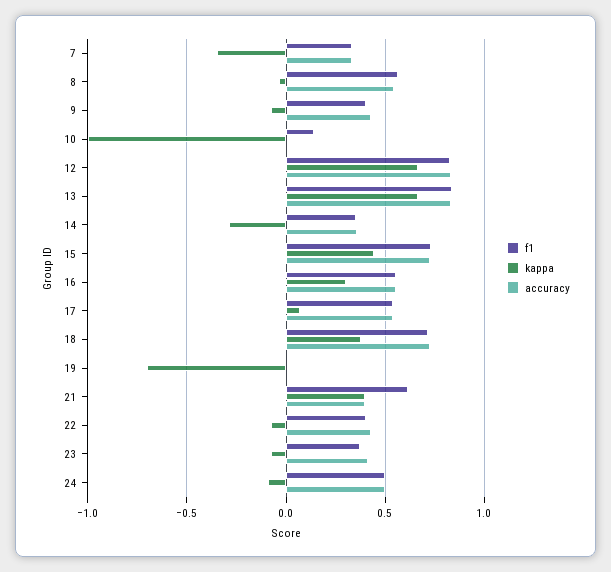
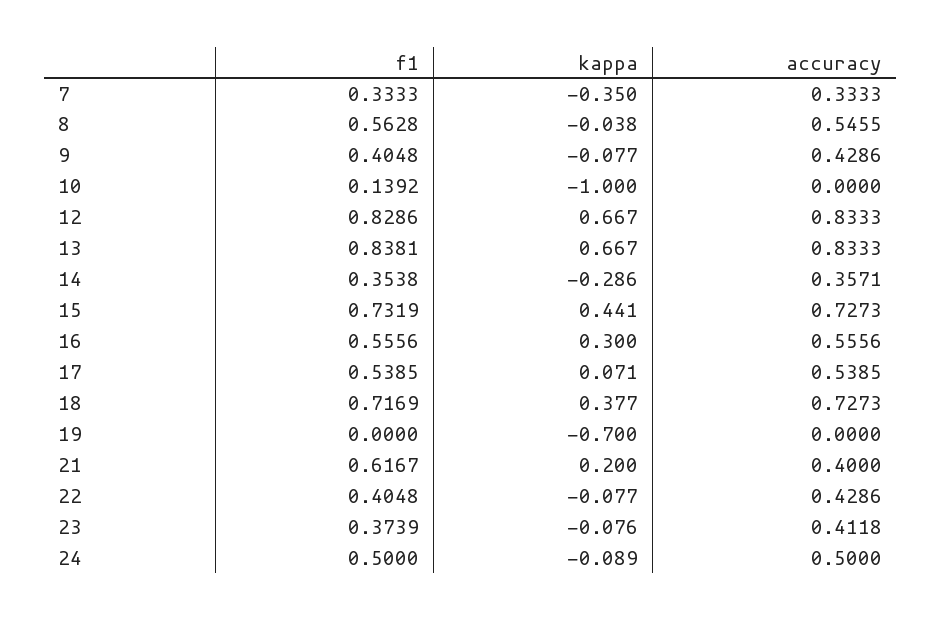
  {
    "f1": {
      "7": 0.3333,
      "8": 0.5628,
      "9": 0.4048,
      "10": 0.1392,
      "12": 0.8286,
      "13": 0.8381,
      "14": 0.3538,
      "15": 0.7319,
      "16": 0.5556,
      "17": 0.5385,
      "18": 0.7169,
      "19": 0,
      "21": 0.6167,
      "22": 0.4048,
      "23": 0.3739,
      "24": 0.5
    },
    "kappa": {
      "7": -0.35,
      "8": -0.038,
      "9": -0.077,
      "10": -1,
      "12": 0.667,
      "13": 0.667,
      "14": -0.286,
      "15": 0.441,
      "16": 0.3,
      "17": 0.071,
      "18": 0.377,
      "19": -0.7,
-     "21": 0.4,
+     "21": 0.2,
      "22": -0.077,
      "23": -0.076,
      "24": -0.089
    },
    "accuracy": {
      "7": 0.3333,
      "8": 0.5455,
      "9": 0.4286,
      "10": 0,
      "12": 0.8333,
      "13": 0.8333,
      "14": 0.3571,
      "15": 0.7273,
      "16": 0.5556,
      "17": 0.5385,
      "18": 0.7273,
      "19": 0,
      "21": 0.4,
      "22": 0.4286,
      "23": 0.4118,
      "24": 0.5
    }
  }

